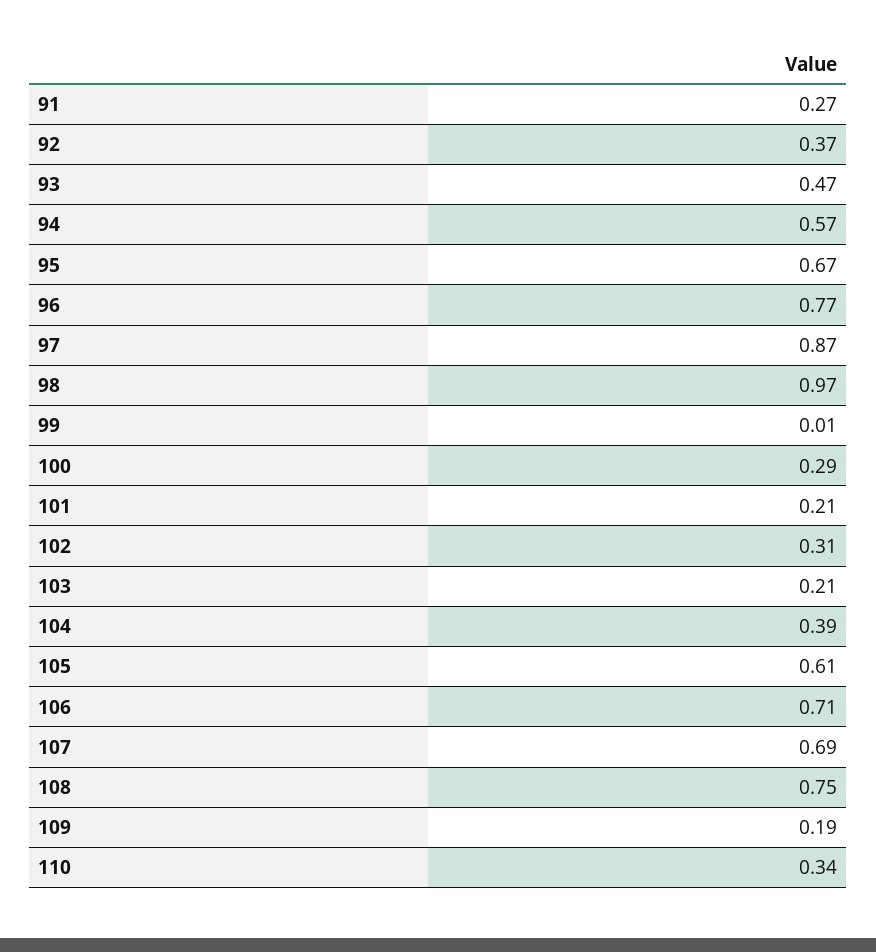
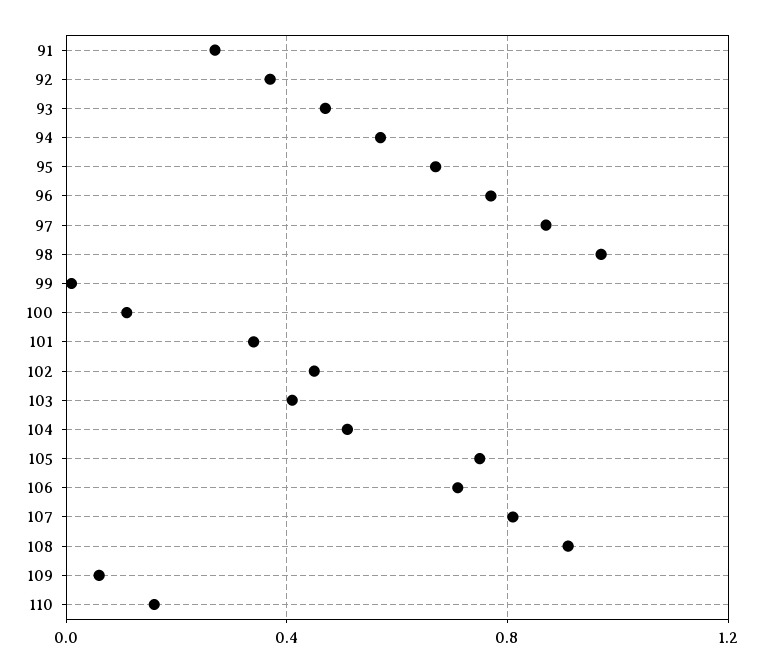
  {
    "91": 0.27,
    "92": 0.37,
    "93": 0.47,
    "94": 0.57,
    "95": 0.67,
    "96": 0.77,
    "97": 0.87,
    "98": 0.97,
    "99": 0.01,
-   "100": 0.29,
+   "100": 0.1,
-   "101": 0.21,
+   "101": 0.35,
-   "102": 0.31,
+   "102": 0.45,
-   "103": 0.21,
+   "103": 0.4,
-   "104": 0.39,
+   "104": 0.5,
-   "105": 0.61,
+   "105": 0.75,
    "106": 0.71,
-   "107": 0.69,
+   "107": 0.8,
-   "108": 0.75,
+   "108": 0.9,
-   "109": 0.19,
+   "109": 0.05,
-   "110": 0.34
+   "110": 0.15
  }

